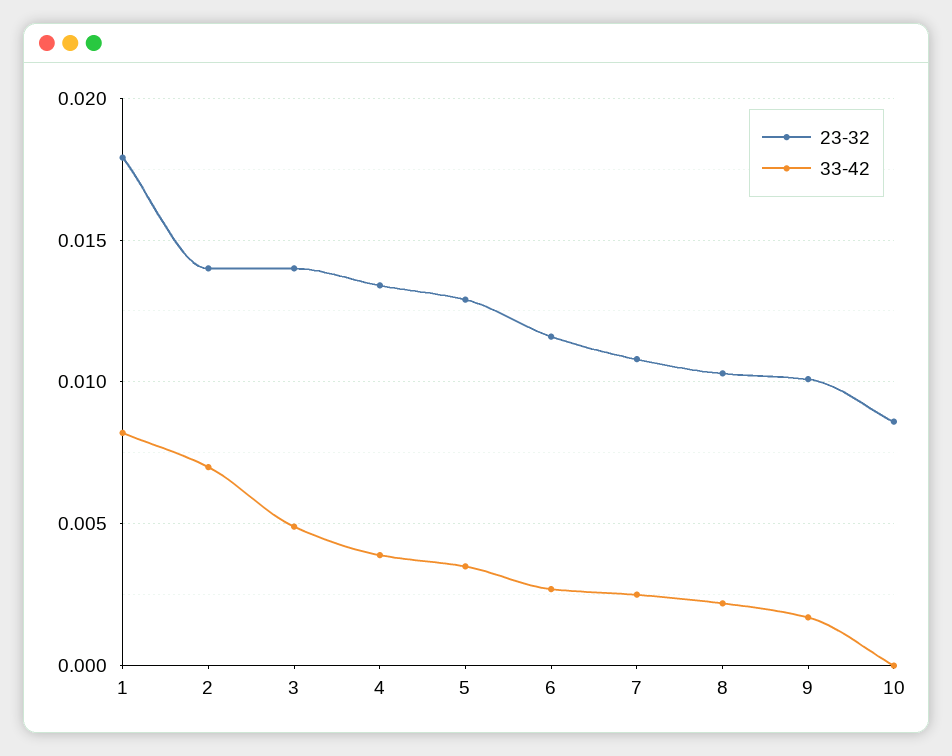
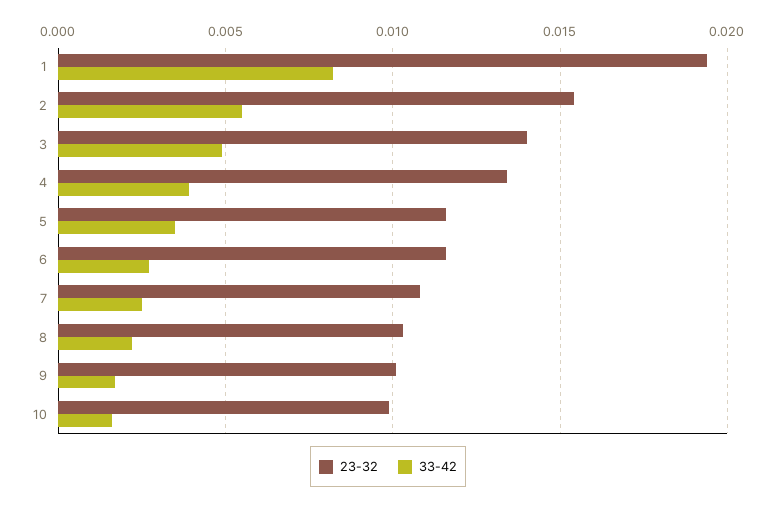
  {
    "23-32": {
-     "1": 0.018,
+     "1": 0.0195,
-     "2": 0.014,
+     "2": 0.0155,
      "3": 0.014,
      "4": 0.0135,
-     "5": 0.013,
+     "5": 0.0115,
      "6": 0.0115,
      "7": 0.011,
      "8": 0.0105,
      "9": 0.01,
-     "10": 0.0085
+     "10": 0.01
    },
    "33-42": {
      "1": 0.008,
-     "2": 0.007,
+     "2": 0.0055,
      "3": 0.005,
      "4": 0.004,
      "5": 0.0035,
      "6": 0.0025,
      "7": 0.0025,
      "8": 0.002,
      "9": 0.0015,
-     "10": 0
+     "10": 0.0015
    }
  }

